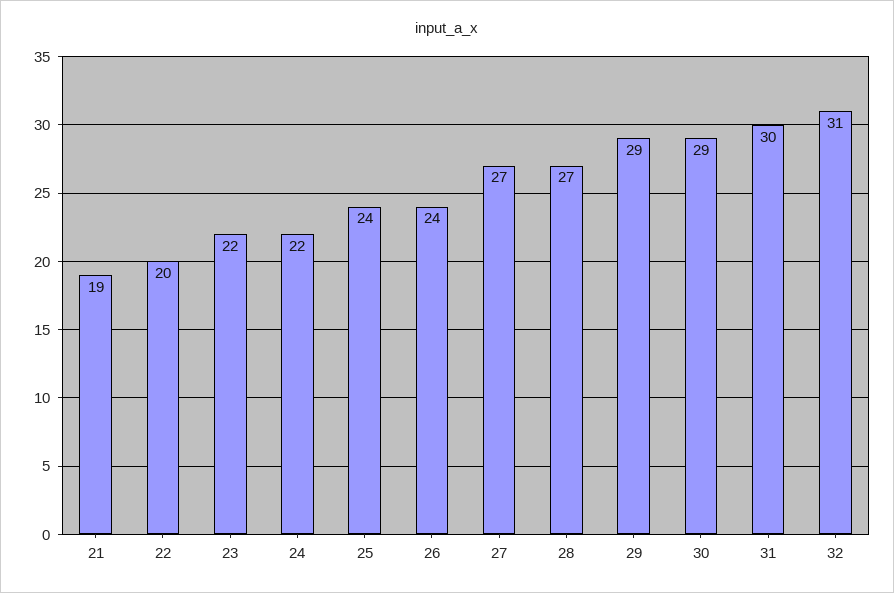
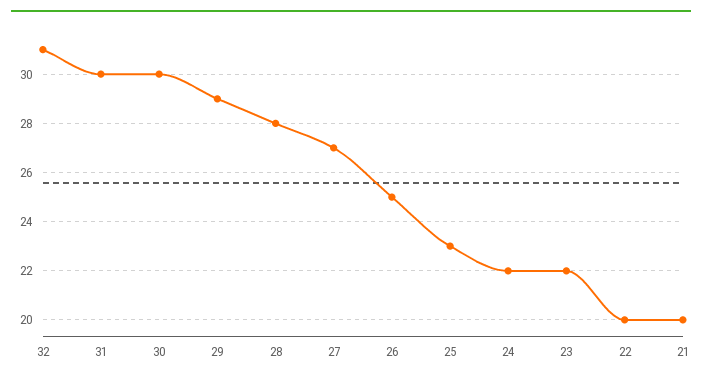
  {
-   "21": 19,
+   "21": 20,
    "22": 20,
    "23": 22,
    "24": 22,
-   "25": 24,
+   "25": 23,
-   "26": 24,
+   "26": 25,
    "27": 27,
-   "28": 27,
+   "28": 28,
    "29": 29,
-   "30": 29,
+   "30": 30,
    "31": 30,
    "32": 31
  }

